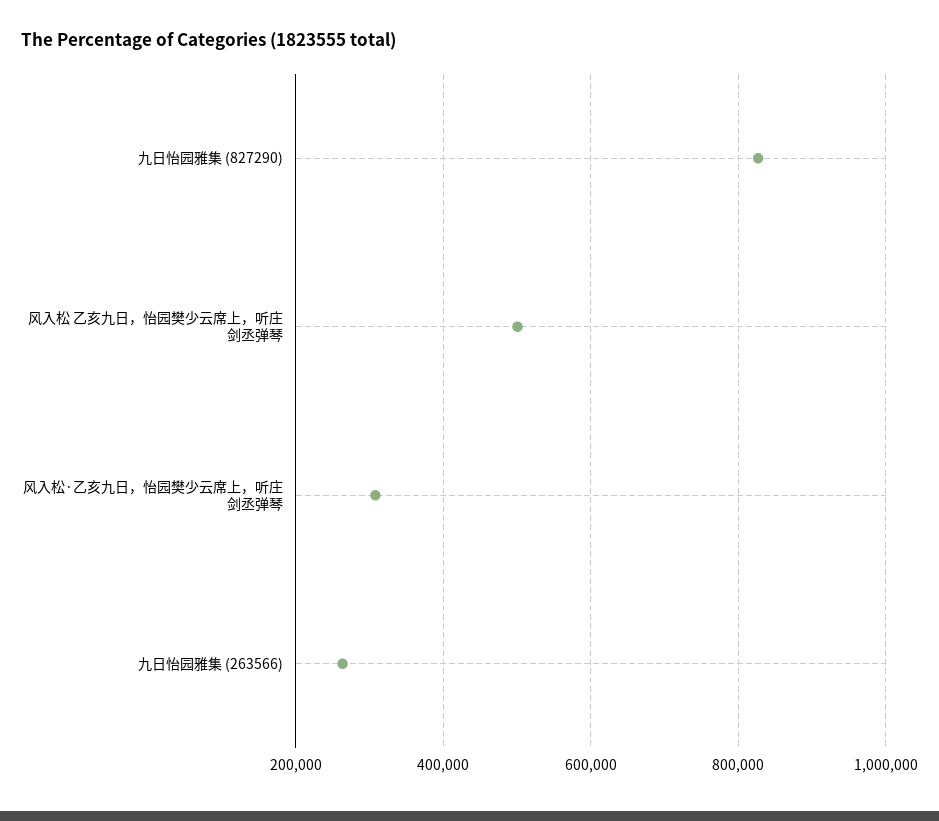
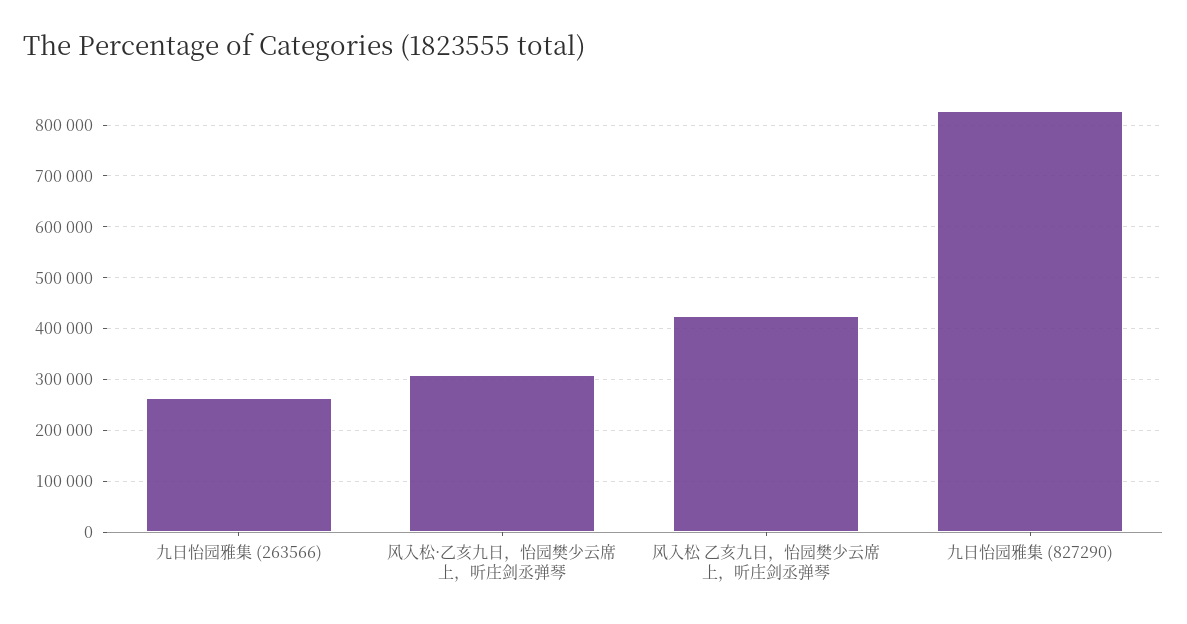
  {
    "九日怡园雅集 (827290)": 820000,
-   "风入松 乙亥九日，怡园樊少云席上，听庄剑丞弹琴": 500000,
+   "风入松 乙亥九日，怡园樊少云席上，听庄剑丞弹琴": 420000,
    "风入松·乙亥九日，怡园樊少云席上，听庄剑丞弹琴": 300000,
    "九日怡园雅集 (263566)": 260000
  }

